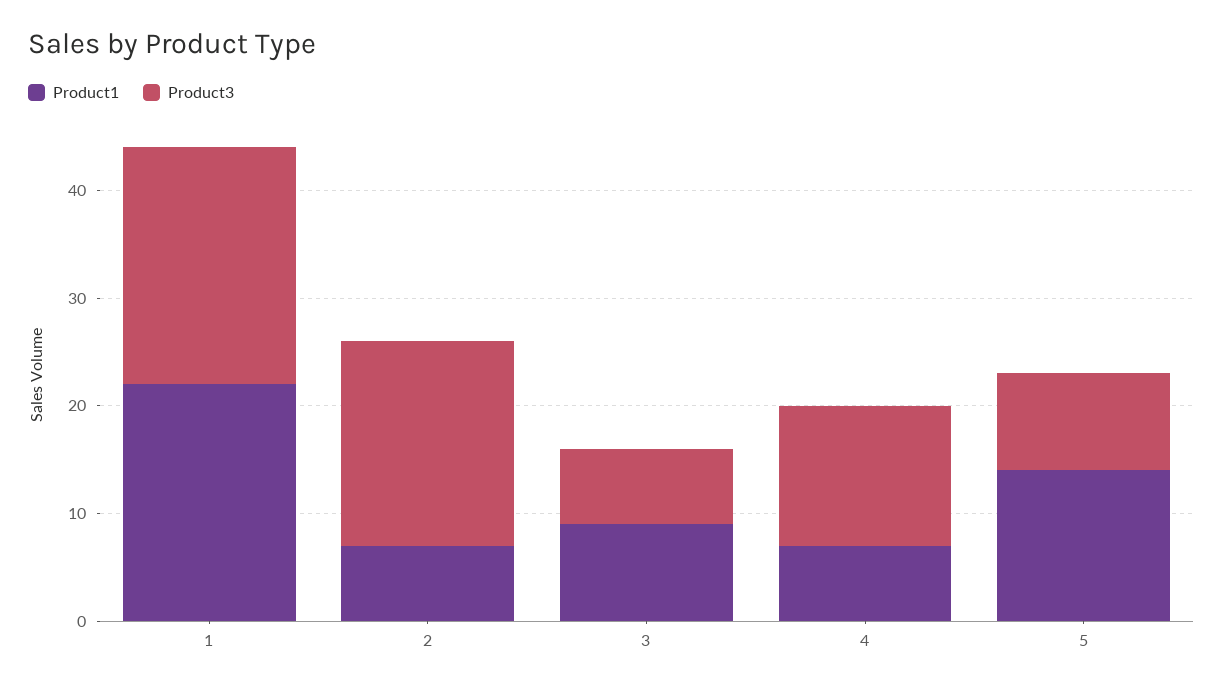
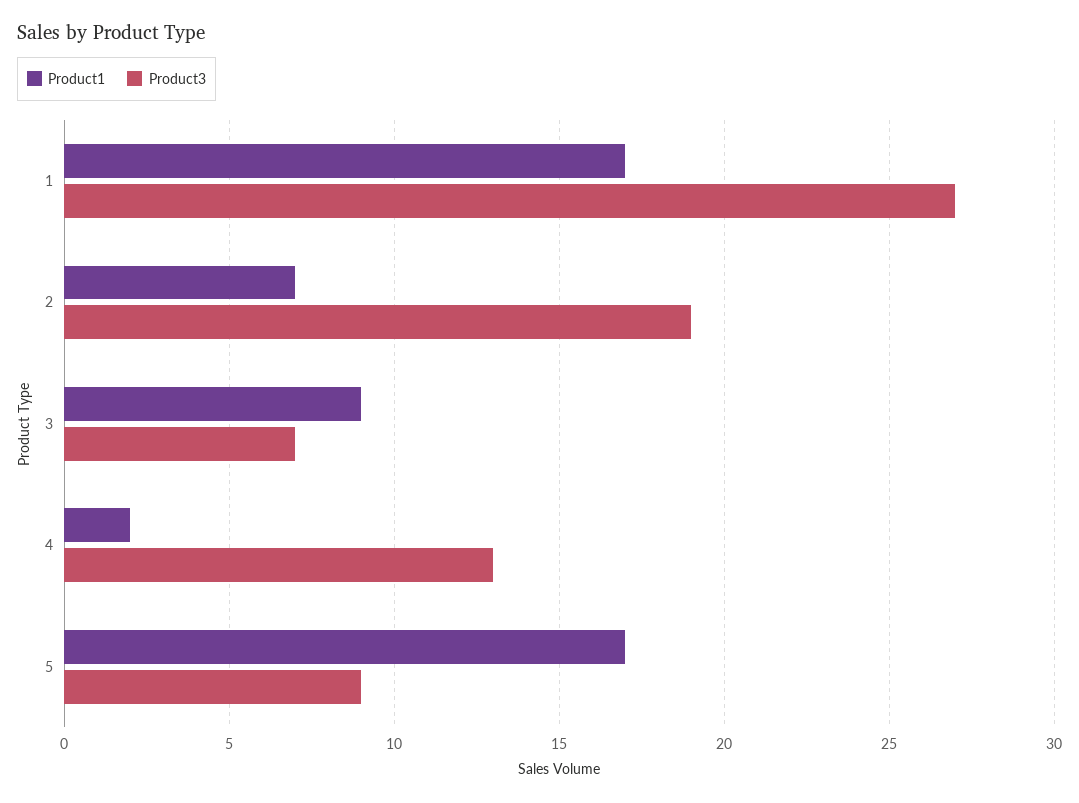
  {
    "Product1": {
-     "1": 22,
+     "1": 17,
      "2": 7,
      "3": 9,
-     "4": 7,
+     "4": 2,
-     "5": 14
+     "5": 17
    },
    "Product3": {
-     "1": 22,
+     "1": 27,
      "2": 19,
      "3": 7,
      "4": 13,
      "5": 9
    }
  }

